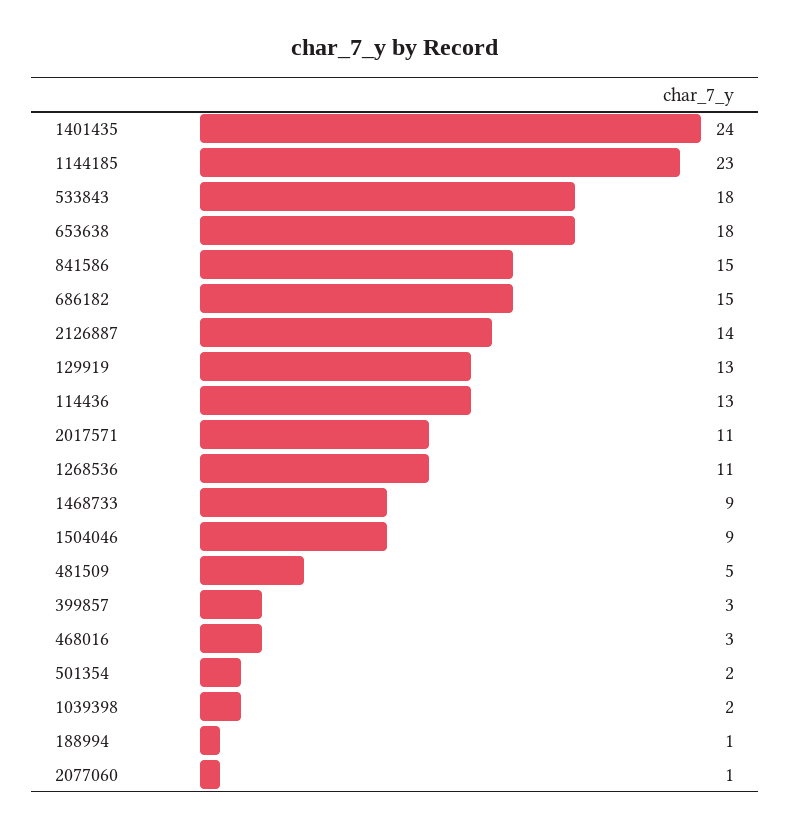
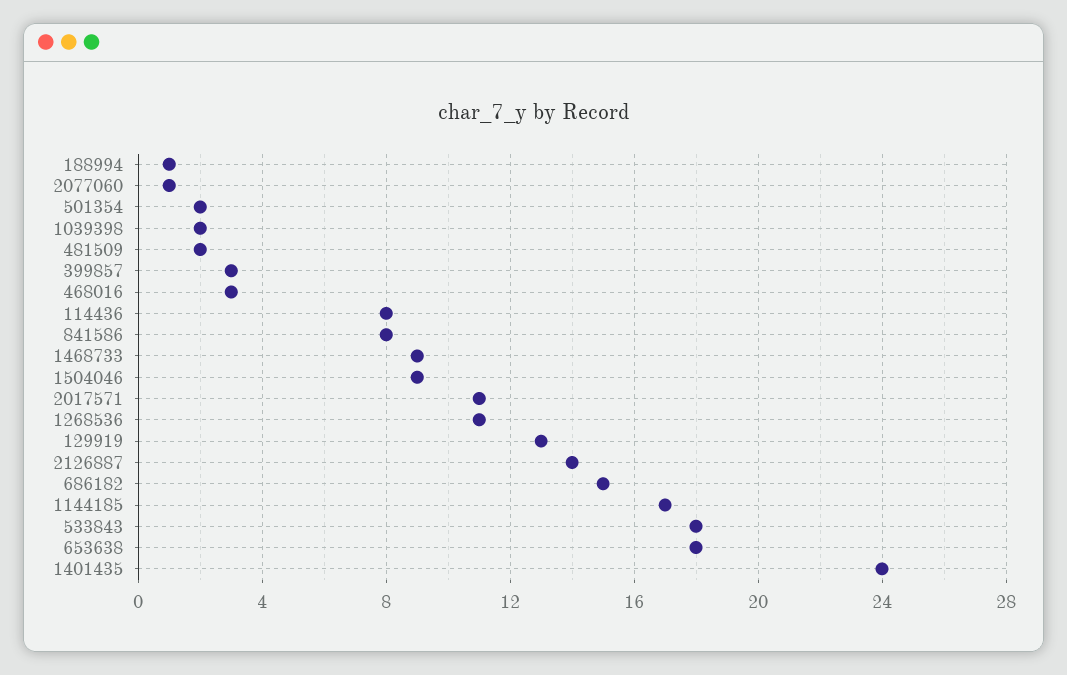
  {
    "1401435": 24,
-   "1144185": 23,
+   "1144185": 17,
    "533843": 18,
    "653638": 18,
-   "841586": 15,
+   "841586": 8,
    "686182": 15,
    "2126887": 14,
    "129919": 13,
-   "114436": 13,
+   "114436": 8,
    "2017571": 11,
    "1268536": 11,
    "1468733": 9,
    "1504046": 9,
-   "481509": 5,
+   "481509": 2,
    "399857": 3,
    "468016": 3,
    "501354": 2,
    "1039398": 2,
    "188994": 1,
    "2077060": 1
  }

